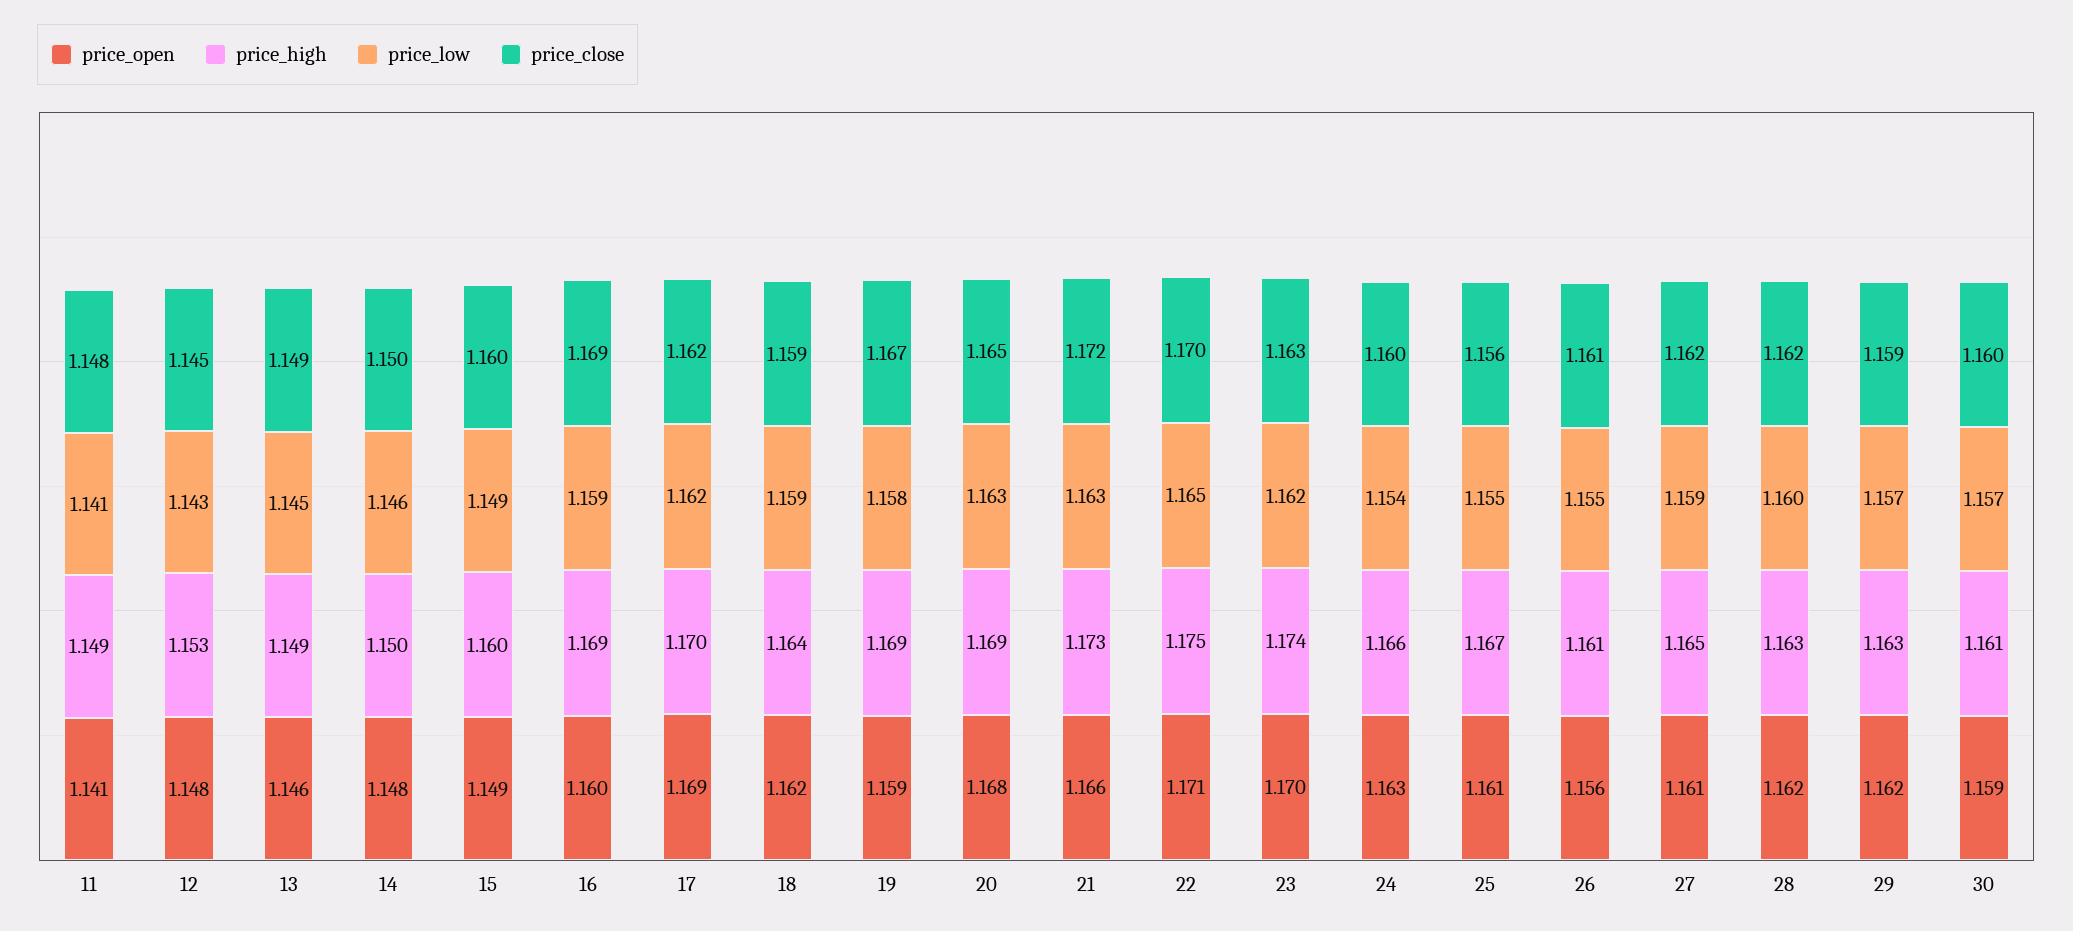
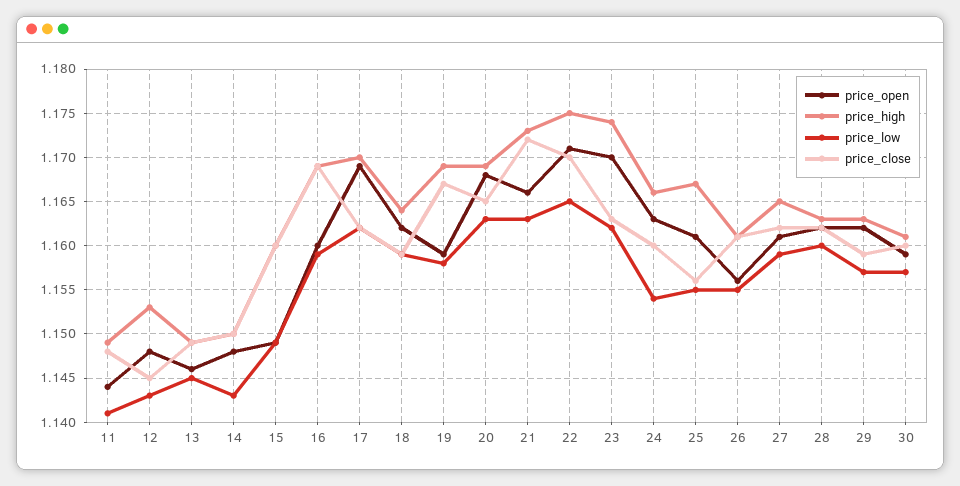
  {
    "price_open": {
-     "11": 1.141,
+     "11": 1.144,
      "12": 1.148,
      "13": 1.146,
      "14": 1.148,
      "15": 1.149,
      "16": 1.16,
      "17": 1.169,
      "18": 1.162,
      "19": 1.159,
      "20": 1.168,
      "21": 1.166,
      "22": 1.171,
      "23": 1.17,
      "24": 1.163,
      "25": 1.161,
      "26": 1.156,
      "27": 1.161,
      "28": 1.162,
      "29": 1.162,
      "30": 1.159
    },
    "price_high": {
      "11": 1.149,
      "12": 1.153,
      "13": 1.149,
      "14": 1.15,
      "15": 1.16,
      "16": 1.169,
      "17": 1.17,
      "18": 1.164,
      "19": 1.169,
      "20": 1.169,
      "21": 1.173,
      "22": 1.175,
      "23": 1.174,
      "24": 1.166,
      "25": 1.167,
      "26": 1.161,
      "27": 1.165,
      "28": 1.163,
      "29": 1.163,
      "30": 1.161
    },
    "price_low": {
      "11": 1.141,
      "12": 1.143,
      "13": 1.145,
-     "14": 1.146,
+     "14": 1.143,
      "15": 1.149,
      "16": 1.159,
      "17": 1.162,
      "18": 1.159,
      "19": 1.158,
      "20": 1.163,
      "21": 1.163,
      "22": 1.165,
      "23": 1.162,
      "24": 1.154,
      "25": 1.155,
      "26": 1.155,
      "27": 1.159,
      "28": 1.16,
      "29": 1.157,
      "30": 1.157
    },
    "price_close": {
      "11": 1.148,
      "12": 1.145,
      "13": 1.149,
      "14": 1.15,
      "15": 1.16,
      "16": 1.169,
      "17": 1.162,
      "18": 1.159,
      "19": 1.167,
      "20": 1.165,
      "21": 1.172,
      "22": 1.17,
      "23": 1.163,
      "24": 1.16,
      "25": 1.156,
      "26": 1.161,
      "27": 1.162,
      "28": 1.162,
      "29": 1.159,
      "30": 1.16
    }
  }

